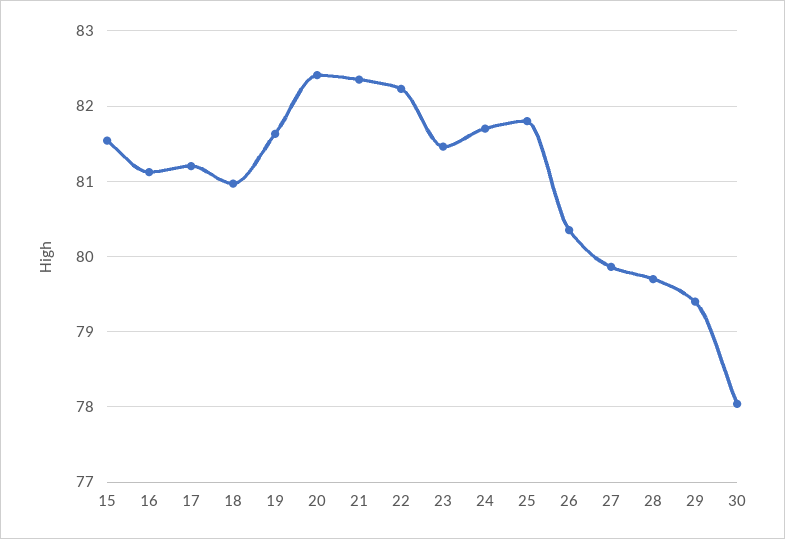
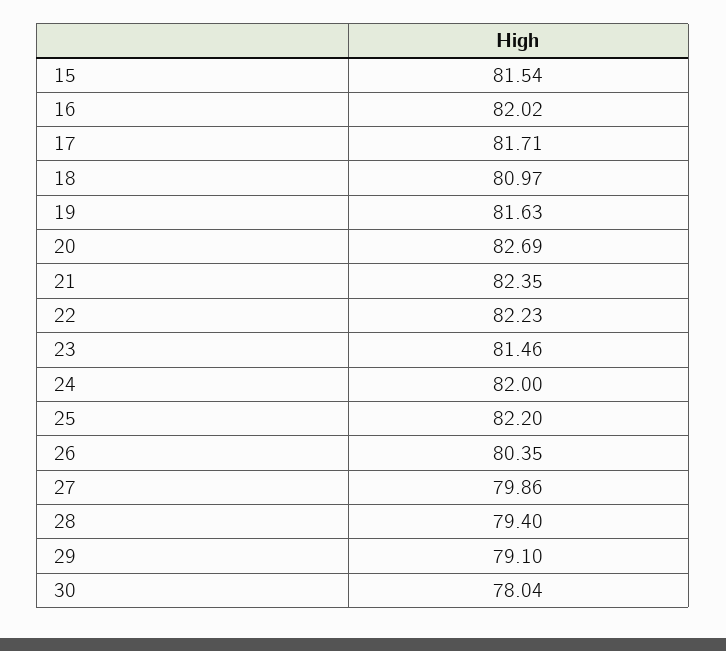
  {
    "15": 81.54,
-   "16": 81.1,
+   "16": 82.02,
-   "17": 81.2,
+   "17": 81.71,
    "18": 80.97,
    "19": 81.63,
-   "20": 82.4,
+   "20": 82.69,
    "21": 82.35,
    "22": 82.23,
    "23": 81.46,
-   "24": 81.7,
+   "24": 82,
-   "25": 81.8,
+   "25": 82.2,
    "26": 80.35,
    "27": 79.86,
-   "28": 79.7,
+   "28": 79.4,
-   "29": 79.4,
+   "29": 79.1,
    "30": 78.04
  }

